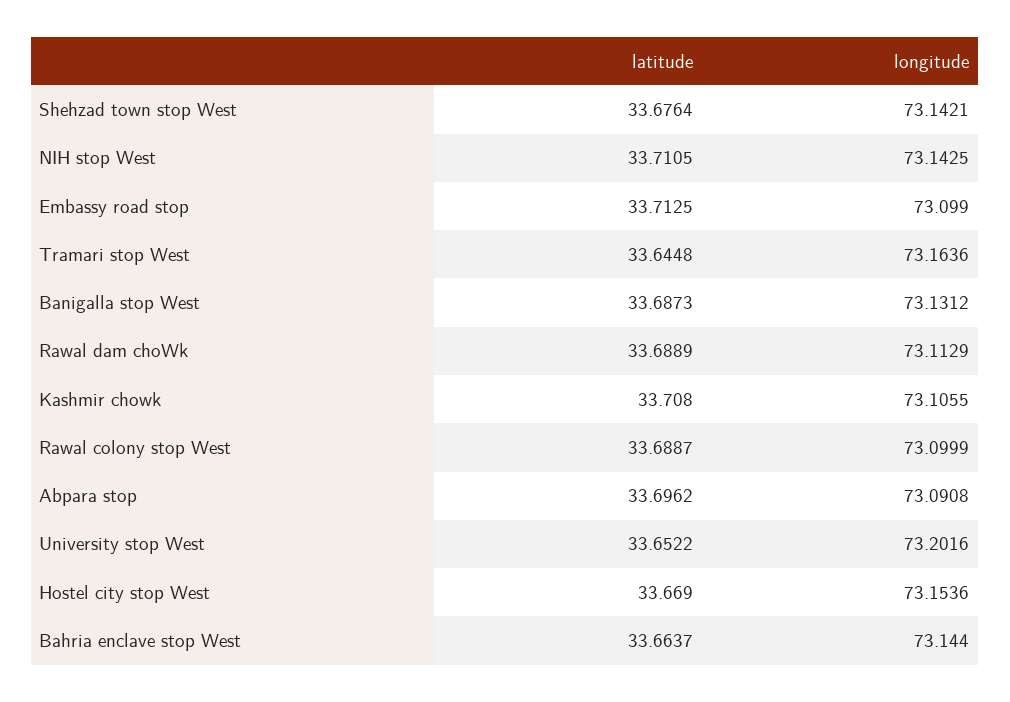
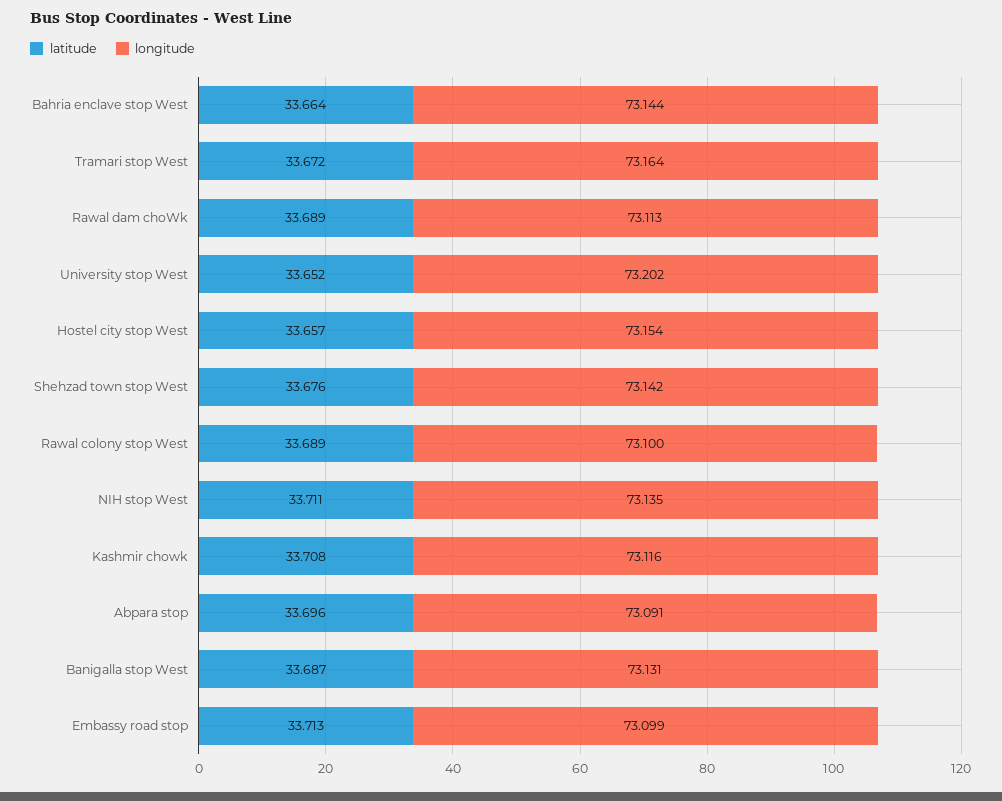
  {
    "latitude": {
      "Shehzad town stop West": 33.6764,
      "NIH stop West": 33.7105,
      "Embassy road stop": 33.7125,
-     "Tramari stop West": 33.6448,
+     "Tramari stop West": 33.672,
      "Banigalla stop West": 33.6873,
      "Rawal dam choWk": 33.6889,
      "Kashmir chowk": 33.708,
      "Rawal colony stop West": 33.6887,
      "Abpara stop": 33.6962,
      "University stop West": 33.6522,
-     "Hostel city stop West": 33.669,
+     "Hostel city stop West": 33.657,
      "Bahria enclave stop West": 33.6637
    },
    "longitude": {
      "Shehzad town stop West": 73.1421,
-     "NIH stop West": 73.1425,
+     "NIH stop West": 73.135,
      "Embassy road stop": 73.099,
      "Tramari stop West": 73.1636,
      "Banigalla stop West": 73.1312,
      "Rawal dam choWk": 73.1129,
-     "Kashmir chowk": 73.1055,
+     "Kashmir chowk": 73.116,
      "Rawal colony stop West": 73.0999,
      "Abpara stop": 73.0908,
      "University stop West": 73.2016,
      "Hostel city stop West": 73.1536,
      "Bahria enclave stop West": 73.144
    }
  }

